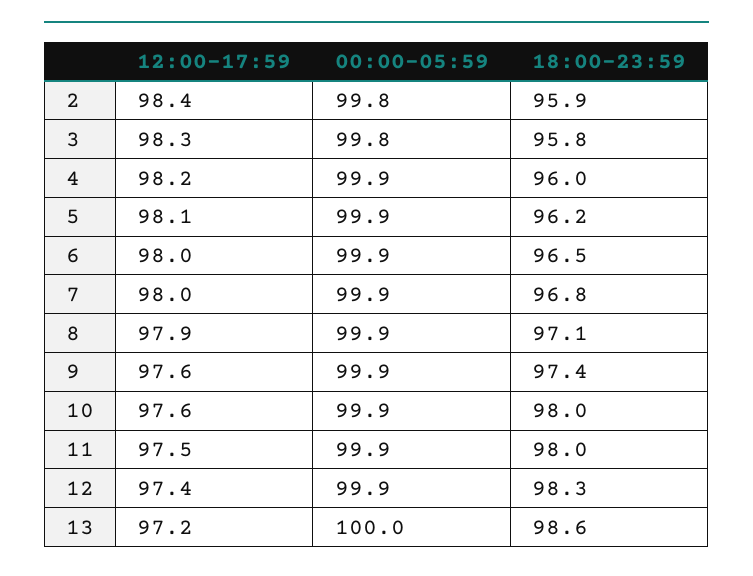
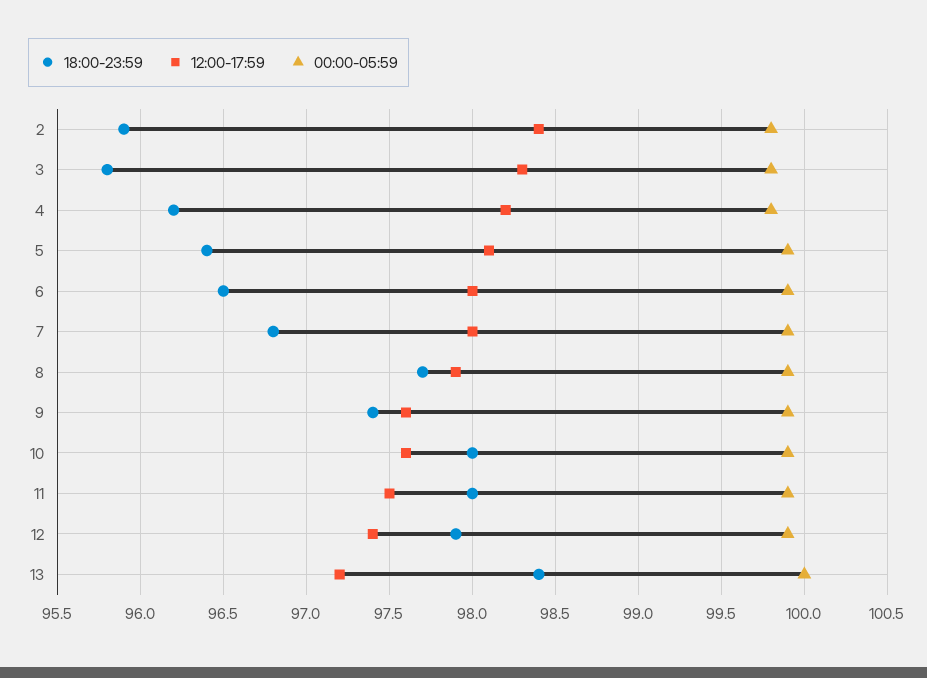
  {
    "12:00-17:59": {
      "2": 98.4,
      "3": 98.3,
      "4": 98.2,
      "5": 98.1,
      "6": 98,
      "7": 98,
      "8": 97.9,
      "9": 97.6,
      "10": 97.6,
      "11": 97.5,
      "12": 97.4,
      "13": 97.2
    },
    "00:00-05:59": {
      "2": 99.8,
      "3": 99.8,
-     "4": 99.9,
+     "4": 99.8,
      "5": 99.9,
      "6": 99.9,
      "7": 99.9,
      "8": 99.9,
      "9": 99.9,
      "10": 99.9,
      "11": 99.9,
      "12": 99.9,
      "13": 100
    },
    "18:00-23:59": {
      "2": 95.9,
      "3": 95.8,
-     "4": 96,
+     "4": 96.2,
-     "5": 96.2,
+     "5": 96.4,
      "6": 96.5,
      "7": 96.8,
-     "8": 97.1,
+     "8": 97.7,
      "9": 97.4,
      "10": 98,
      "11": 98,
-     "12": 98.3,
+     "12": 97.9,
-     "13": 98.6
+     "13": 98.4
    }
  }

